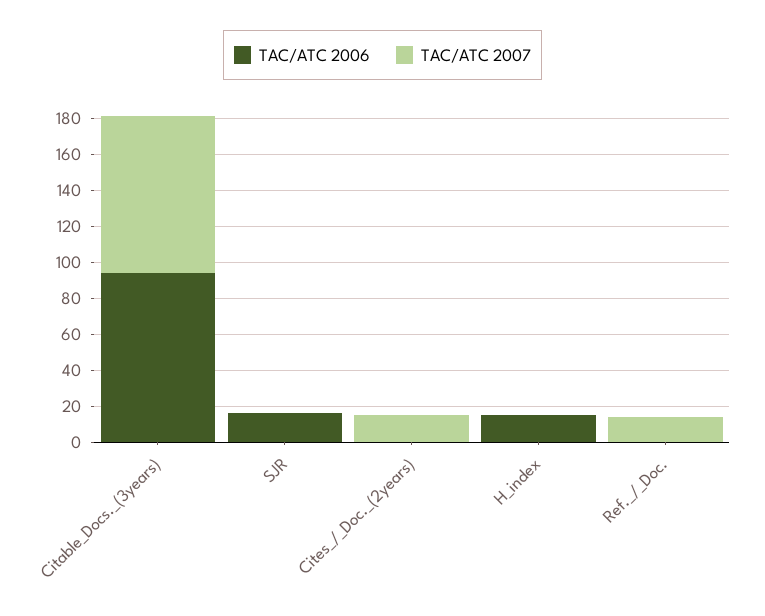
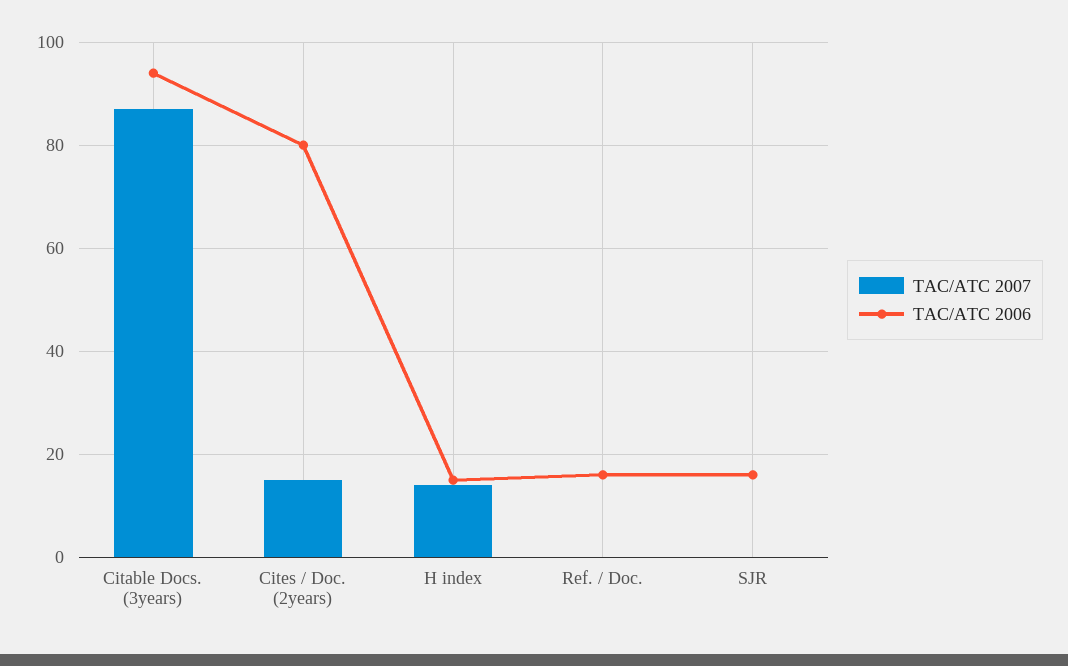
  {
    "TAC/ATC 2006": {
      "Citable_Docs._(3years)": 95,
      "SJR": 15,
-     "Cites_/_Doc._(2years)": 0,
+     "Cites_/_Doc._(2years)": 80,
      "H_index": 15,
-     "Ref._/_Doc.": 0
+     "Ref._/_Doc.": 15
    },
    "TAC/ATC 2007": {
      "Citable_Docs._(3years)": 85,
      "SJR": 0,
      "Cites_/_Doc._(2years)": 15,
-     "H_index": 0,
+     "H_index": 15,
-     "Ref._/_Doc.": 15
+     "Ref._/_Doc.": 0
    }
  }

